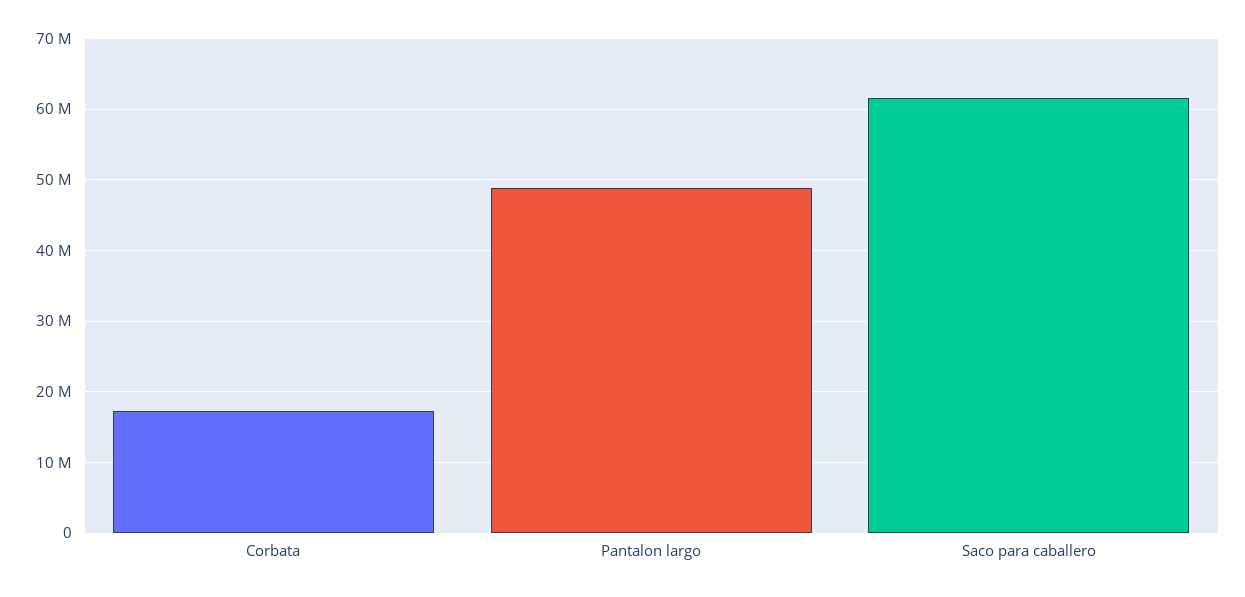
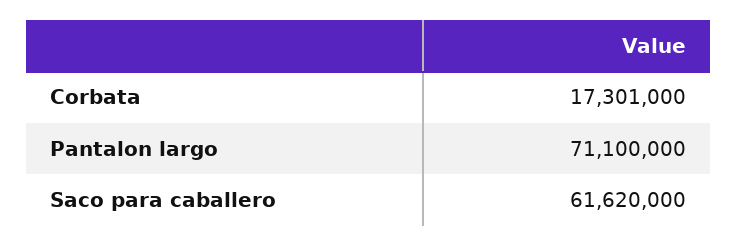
  {
    "Corbata": 17301000,
-   "Pantalon largo": 49000000,
+   "Pantalon largo": 71100000,
    "Saco para caballero": 61620000
  }

